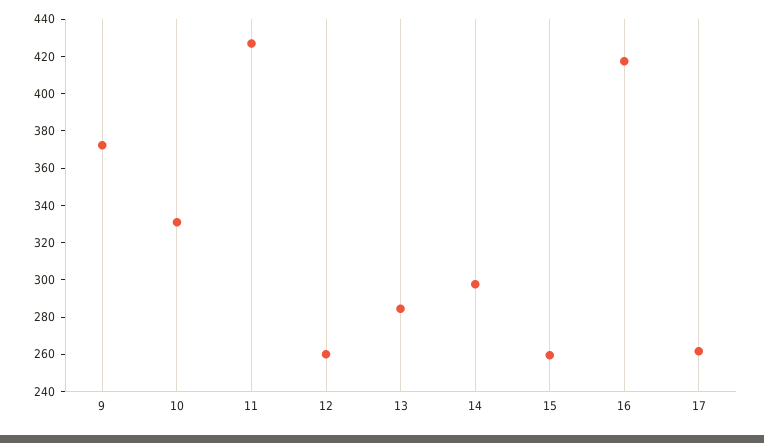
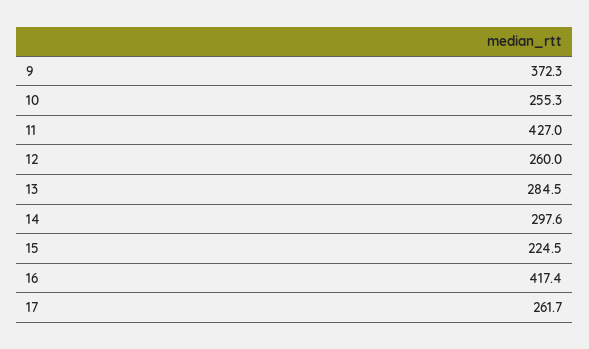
  {
    "9": 372.3,
-   "10": 330,
+   "10": 255.3,
    "11": 427,
    "12": 260,
    "13": 284.5,
    "14": 297.6,
-   "15": 260,
+   "15": 224.5,
    "16": 417.4,
    "17": 261.7
  }

